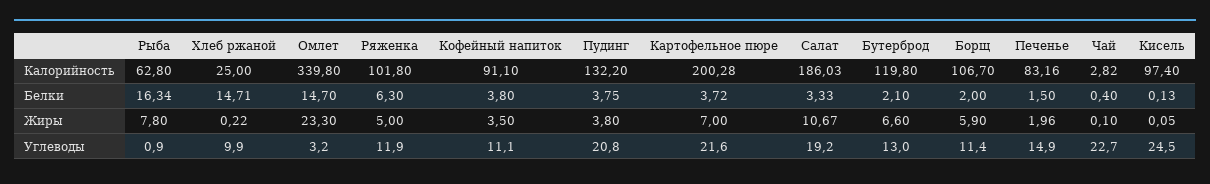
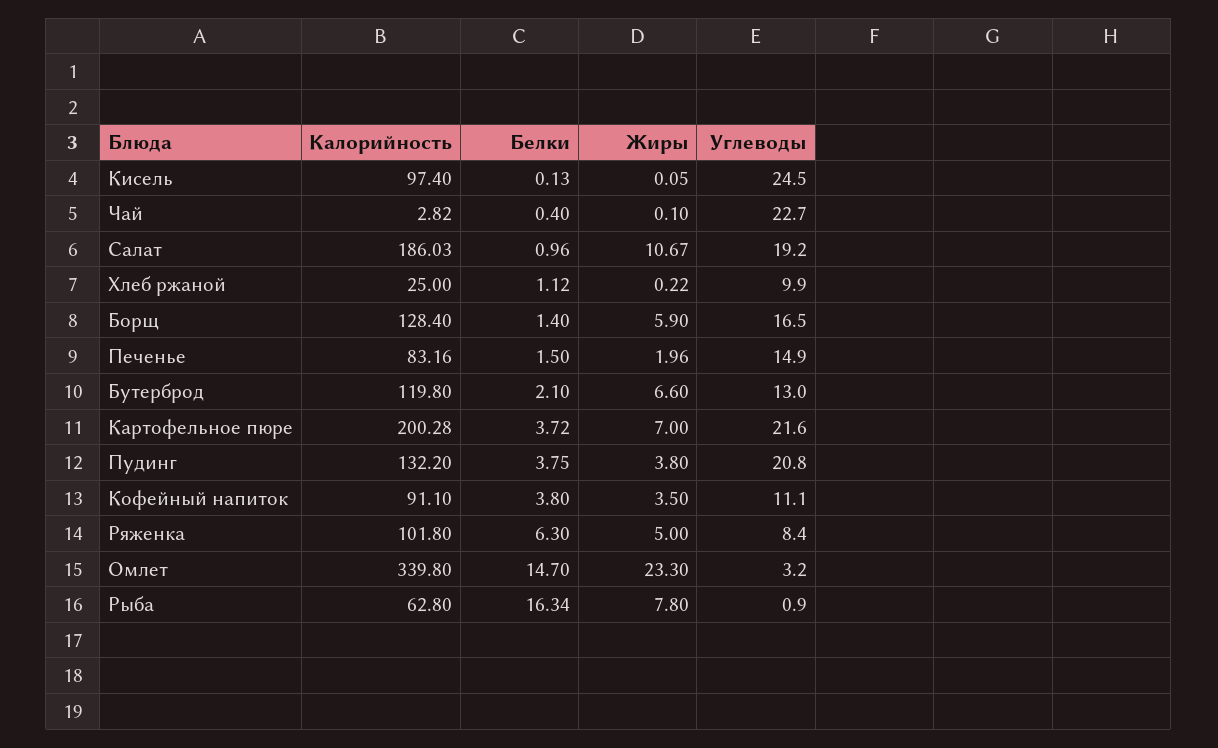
  {
    "Рыба": {
      "Калорийность": 62.8,
      "Белки": 16.34,
      "Жиры": 7.8,
      "Углеводы": 0.9
    },
    "Хлеб ржаной": {
      "Калорийность": 25,
-     "Белки": 14.71,
+     "Белки": 1.12,
      "Жиры": 0.22,
      "Углеводы": 9.9
    },
    "Омлет": {
      "Калорийность": 339.8,
      "Белки": 14.7,
      "Жиры": 23.3,
      "Углеводы": 3.2
    },
    "Ряженка": {
      "Калорийность": 101.8,
      "Белки": 6.3,
      "Жиры": 5,
-     "Углеводы": 11.9
+     "Углеводы": 8.4
    },
    "Кофейный напиток": {
      "Калорийность": 91.1,
      "Белки": 3.8,
      "Жиры": 3.5,
      "Углеводы": 11.1
    },
    "Пудинг": {
      "Калорийность": 132.2,
      "Белки": 3.75,
      "Жиры": 3.8,
      "Углеводы": 20.8
    },
    "Картофельное пюре": {
      "Калорийность": 200.28,
      "Белки": 3.72,
      "Жиры": 7,
      "Углеводы": 21.6
    },
    "Салат": {
      "Калорийность": 186.03,
-     "Белки": 3.33,
+     "Белки": 0.96,
      "Жиры": 10.67,
      "Углеводы": 19.2
    },
    "Бутерброд": {
      "Калорийность": 119.8,
      "Белки": 2.1,
      "Жиры": 6.6,
      "Углеводы": 13
    },
    "Борщ": {
-     "Калорийность": 106.7,
+     "Калорийность": 128.4,
-     "Белки": 2,
+     "Белки": 1.4,
      "Жиры": 5.9,
-     "Углеводы": 11.4
+     "Углеводы": 16.5
    },
    "Печенье": {
      "Калорийность": 83.16,
      "Белки": 1.5,
      "Жиры": 1.96,
      "Углеводы": 14.9
    },
    "Чай": {
      "Калорийность": 2.82,
      "Белки": 0.4,
      "Жиры": 0.1,
      "Углеводы": 22.7
    },
    "Кисель": {
      "Калорийность": 97.4,
      "Белки": 0.13,
      "Жиры": 0.05,
      "Углеводы": 24.5
    }
  }

